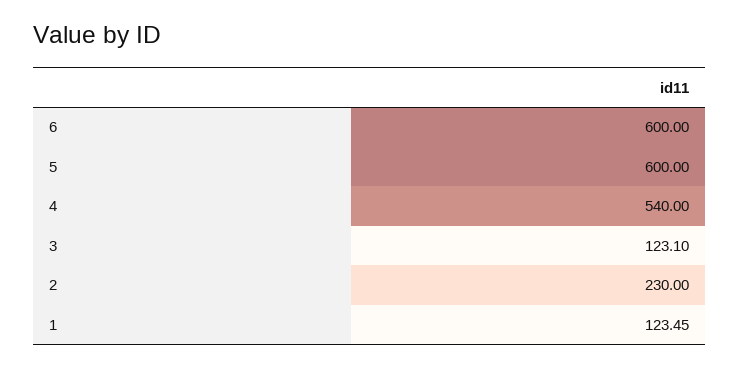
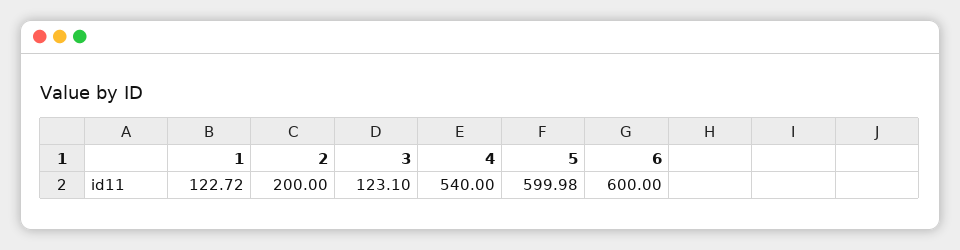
  {
    "6": 600,
-   "5": 600,
+   "5": 599.98,
    "4": 540,
    "3": 123.1,
-   "2": 230,
+   "2": 200,
-   "1": 123.45
+   "1": 122.72
  }

